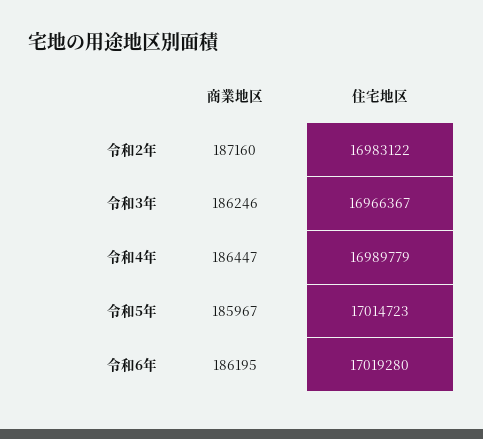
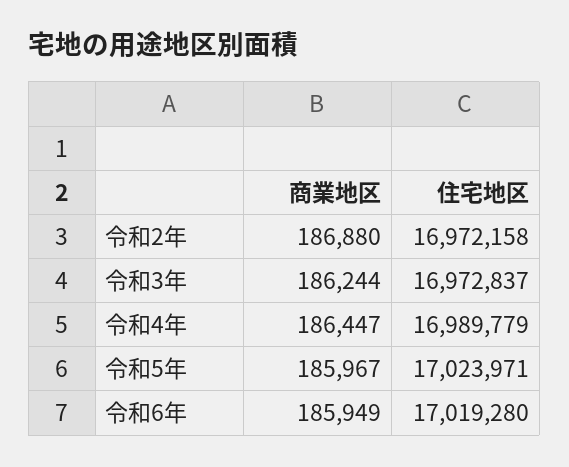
  {
    "商業地区": {
-     "令和2年": 187160,
+     "令和2年": 186880,
-     "令和3年": 186246,
+     "令和3年": 186244,
      "令和4年": 186447,
      "令和5年": 185967,
-     "令和6年": 186195
+     "令和6年": 185949
    },
    "住宅地区": {
-     "令和2年": 16983122,
+     "令和2年": 16972158,
-     "令和3年": 16966367,
+     "令和3年": 16972837,
      "令和4年": 16989779,
-     "令和5年": 17014723,
+     "令和5年": 17023971,
      "令和6年": 17019280
    }
  }

